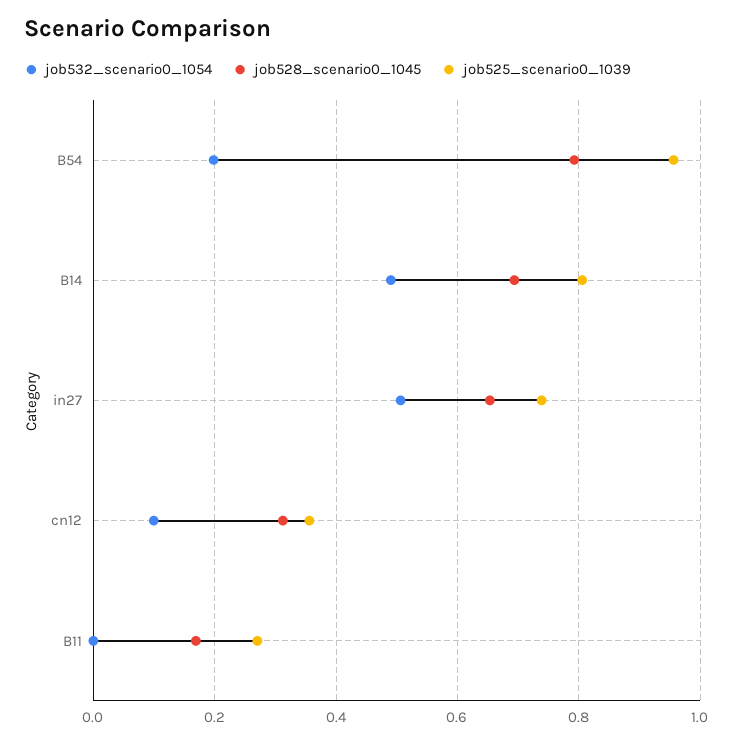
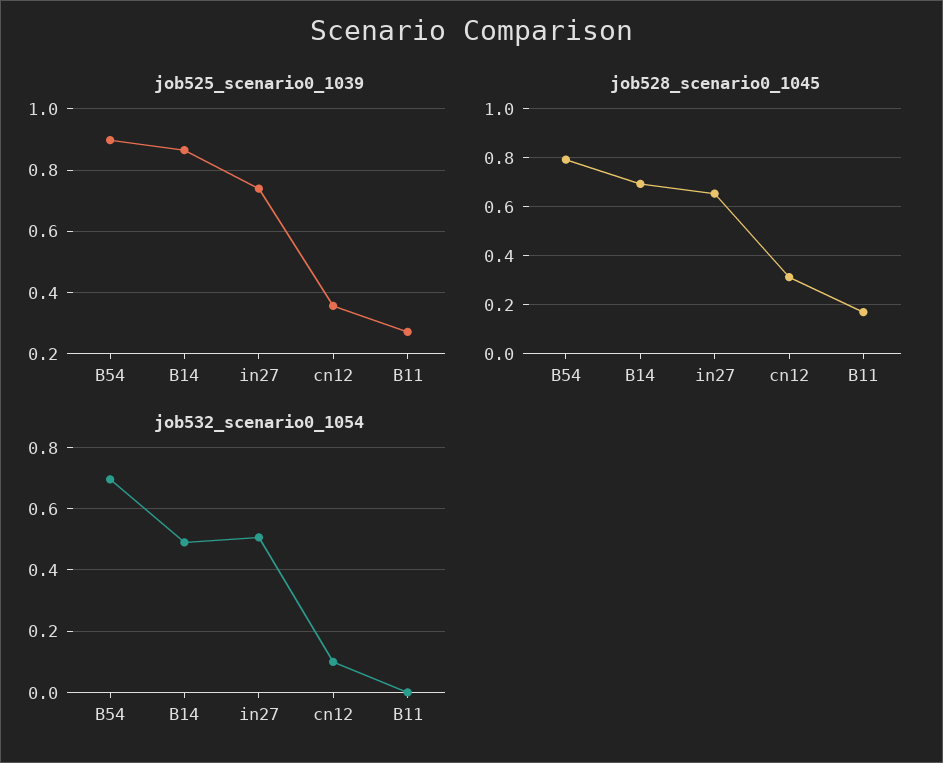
  {
    "job532_scenario0_1054": {
-     "B54": 0.2,
+     "B54": 0.7,
      "B14": 0.5,
      "in27": 0.5,
      "cn12": 0.1,
      "B11": 0
    },
    "job528_scenario0_1045": {
      "B54": 0.8,
      "B14": 0.7,
      "in27": 0.66,
      "cn12": 0.32,
      "B11": 0.16
    },
    "job525_scenario0_1039": {
-     "B54": 0.96,
+     "B54": 0.9,
-     "B14": 0.8,
+     "B14": 0.86,
      "in27": 0.74,
      "cn12": 0.36,
      "B11": 0.28
    }
  }

